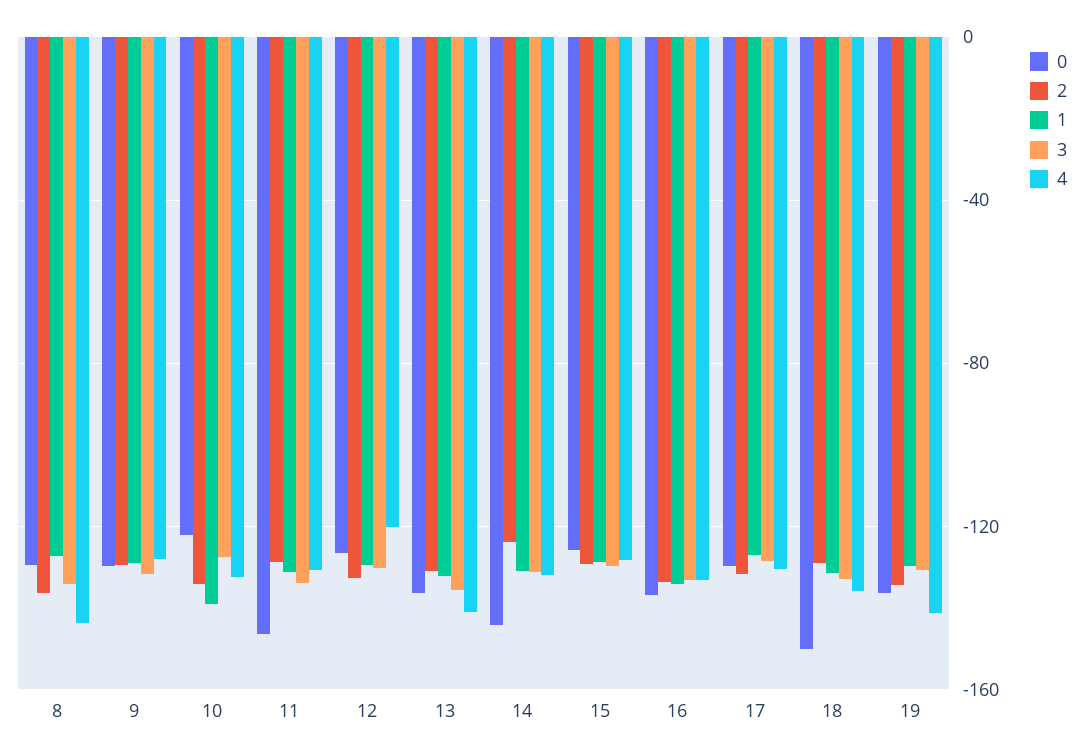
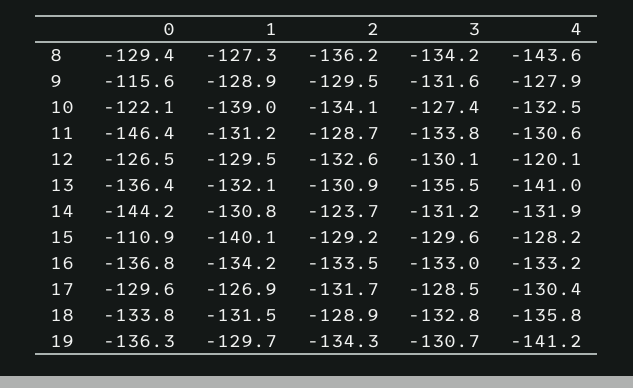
  {
    "0": {
      "8": -129.4,
-     "9": -130,
+     "9": -115.6,
      "10": -122.1,
      "11": -146.4,
      "12": -126.5,
      "13": -136.4,
      "14": -144.2,
-     "15": -125,
+     "15": -110.9,
      "16": -136.8,
      "17": -129.6,
-     "18": -150,
+     "18": -133.8,
      "19": -136.3
    },
    "2": {
      "8": -136.2,
      "9": -129.5,
      "10": -134.1,
      "11": -128.7,
      "12": -132.6,
      "13": -130.9,
      "14": -123.7,
      "15": -129.2,
      "16": -133.5,
      "17": -131.7,
      "18": -128.9,
      "19": -134.3
    },
    "1": {
      "8": -127.3,
      "9": -128.9,
      "10": -139,
      "11": -131.2,
      "12": -129.5,
      "13": -132.1,
      "14": -130.8,
-     "15": -130,
+     "15": -140.1,
      "16": -134.2,
      "17": -126.9,
      "18": -131.5,
      "19": -129.7
    },
    "3": {
      "8": -134.2,
      "9": -131.6,
      "10": -127.4,
      "11": -133.8,
      "12": -130.1,
      "13": -135.5,
      "14": -131.2,
      "15": -129.6,
      "16": -133,
      "17": -128.5,
      "18": -132.8,
      "19": -130.7
    },
    "4": {
      "8": -143.6,
      "9": -127.9,
      "10": -132.5,
      "11": -130.6,
      "12": -120.1,
      "13": -141,
      "14": -131.9,
      "15": -128.2,
      "16": -133.2,
      "17": -130.4,
      "18": -135.8,
      "19": -141.2
    }
  }

